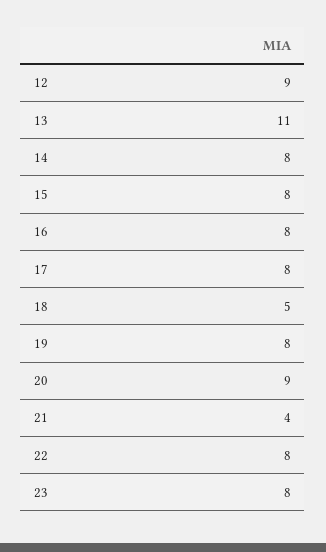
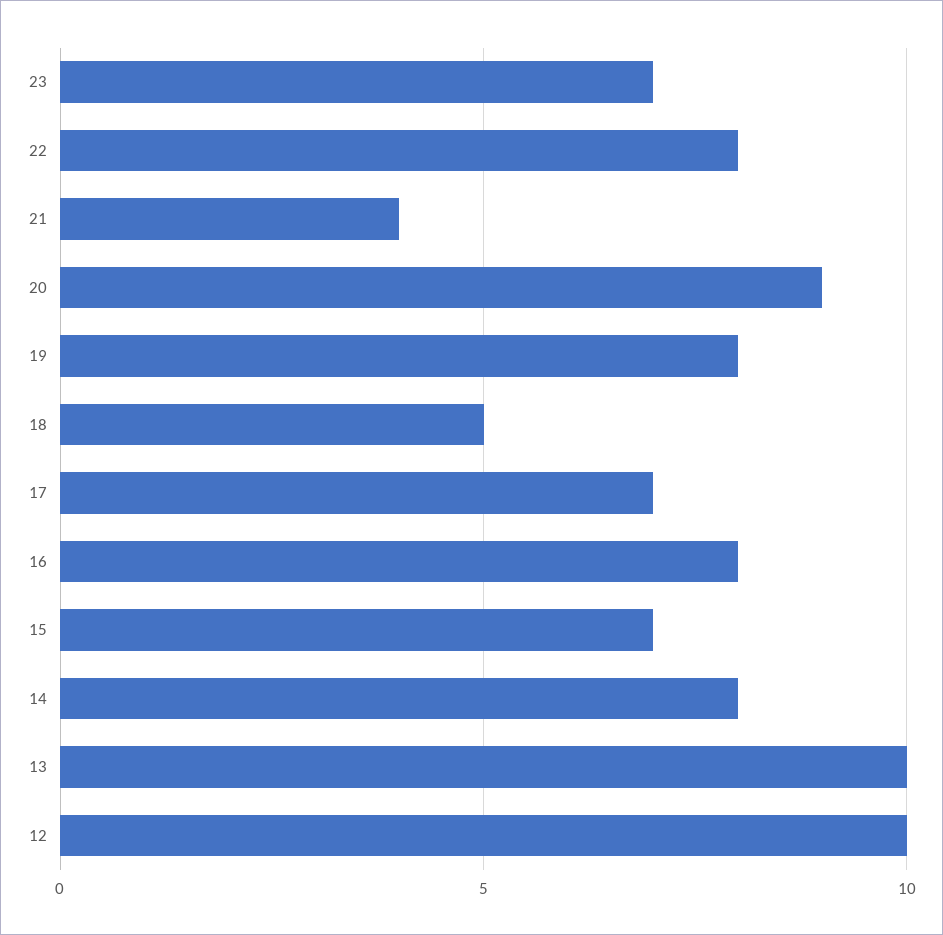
  {
-   "12": 9,
+   "12": 10,
-   "13": 11,
+   "13": 10,
    "14": 8,
-   "15": 8,
+   "15": 7,
    "16": 8,
-   "17": 8,
+   "17": 7,
    "18": 5,
    "19": 8,
    "20": 9,
    "21": 4,
    "22": 8,
-   "23": 8
+   "23": 7
  }

